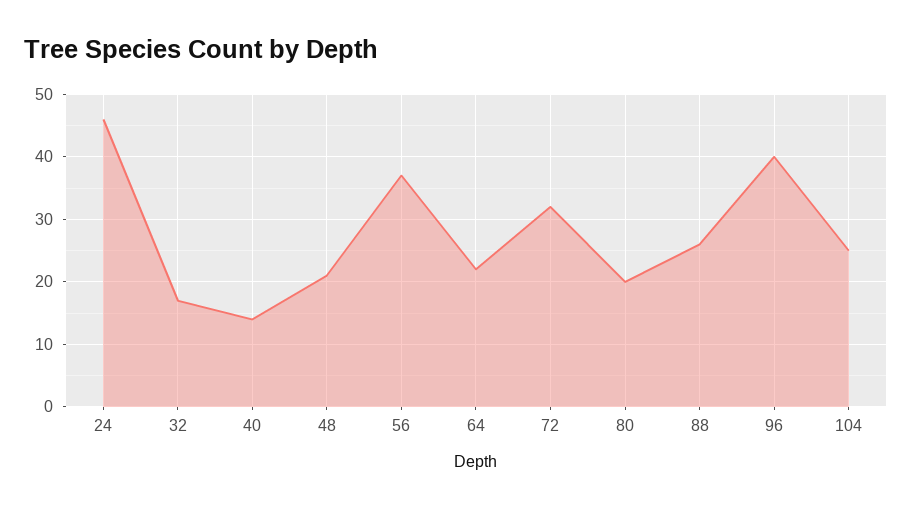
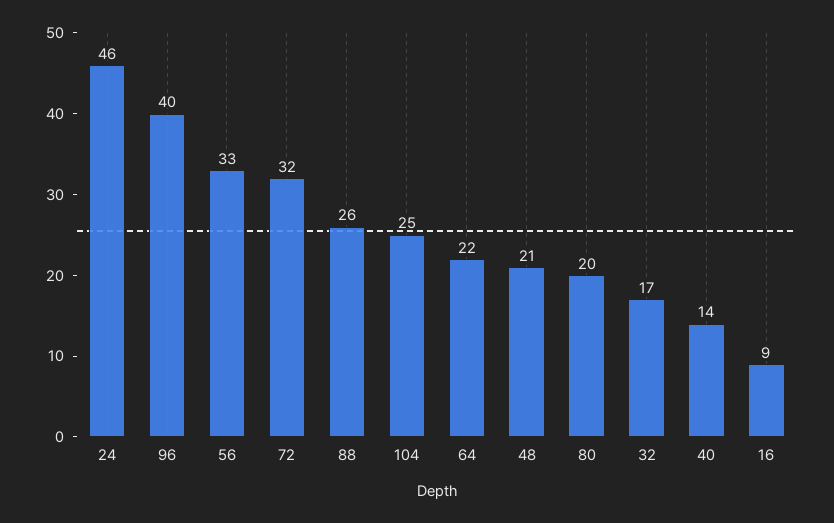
  {
    "24": 46,
    "32": 17,
    "40": 14,
    "48": 21,
-   "56": 37,
+   "56": 33,
    "64": 22,
    "72": 32,
    "80": 20,
    "88": 26,
    "96": 40,
-   "104": 25
+   "104": 25,
+   "16": 9
  }

